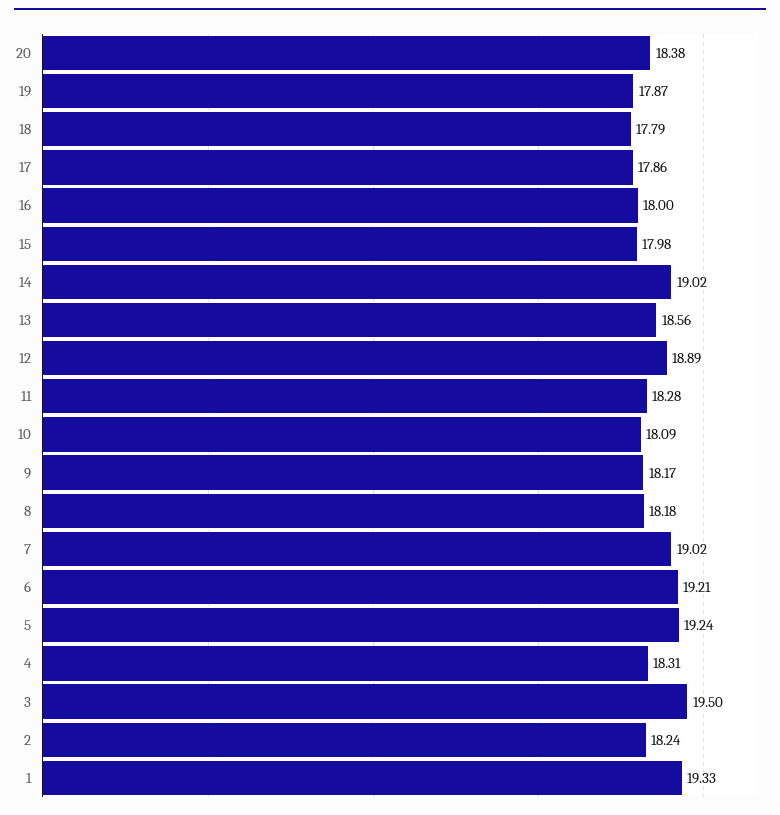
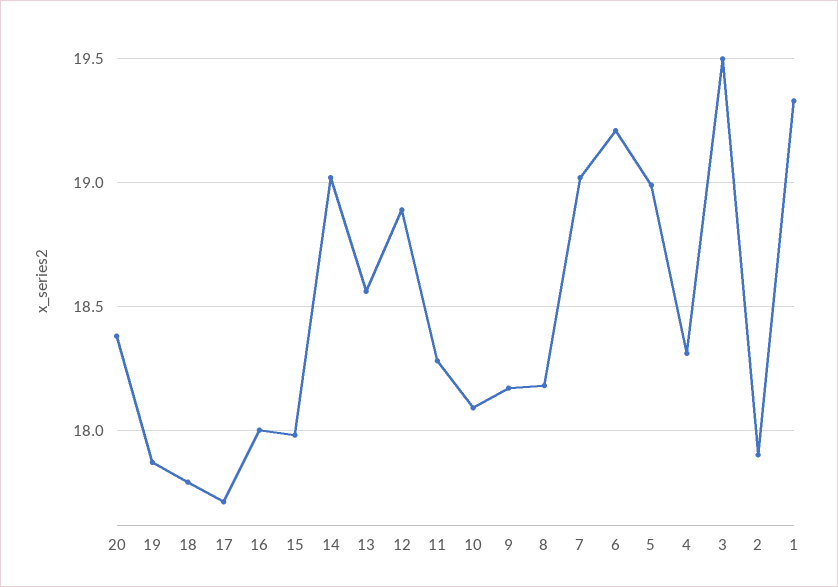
  {
    "20": 18.38,
    "19": 17.87,
    "18": 17.79,
-   "17": 17.86,
+   "17": 17.7,
    "16": 18,
    "15": 17.98,
    "14": 19.02,
    "13": 18.56,
    "12": 18.89,
    "11": 18.28,
    "10": 18.09,
    "9": 18.17,
    "8": 18.18,
    "7": 19.02,
    "6": 19.21,
-   "5": 19.24,
+   "5": 19,
    "4": 18.31,
    "3": 19.5,
-   "2": 18.24,
+   "2": 17.9,
    "1": 19.33
  }

